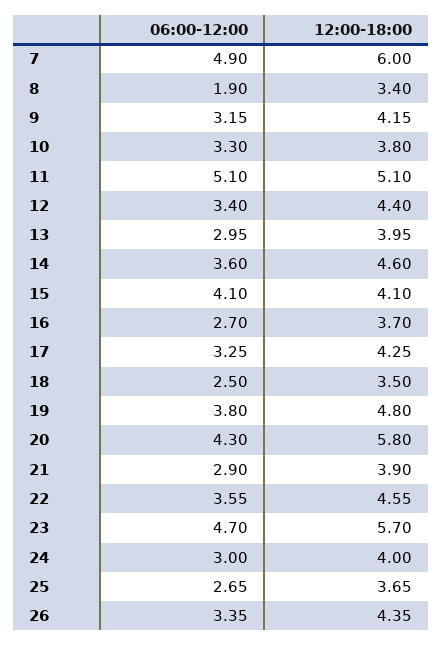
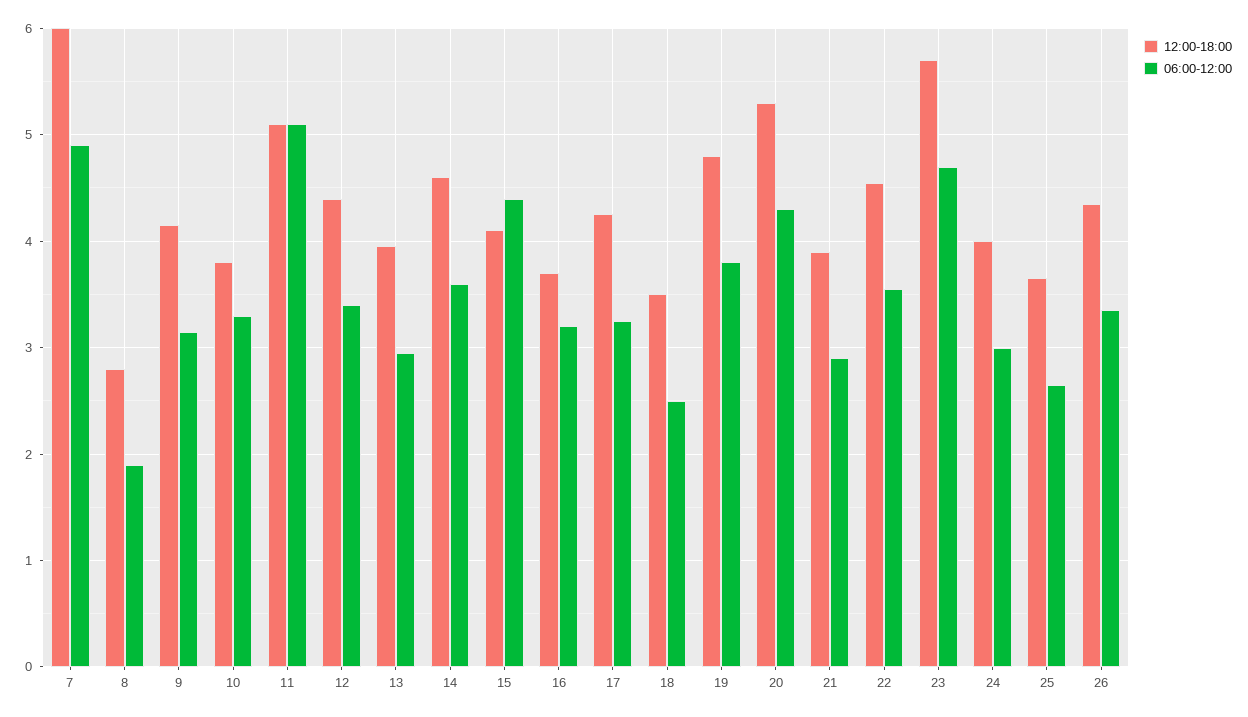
  {
    "06:00-12:00": {
      "7": 4.9,
      "8": 1.9,
      "9": 3.15,
      "10": 3.3,
      "11": 5.1,
      "12": 3.4,
      "13": 2.95,
      "14": 3.6,
-     "15": 4.1,
+     "15": 4.4,
-     "16": 2.7,
+     "16": 3.2,
      "17": 3.25,
      "18": 2.5,
      "19": 3.8,
      "20": 4.3,
      "21": 2.9,
      "22": 3.55,
      "23": 4.7,
      "24": 3,
      "25": 2.65,
      "26": 3.35
    },
    "12:00-18:00": {
      "7": 6,
-     "8": 3.4,
+     "8": 2.8,
      "9": 4.15,
      "10": 3.8,
      "11": 5.1,
      "12": 4.4,
      "13": 3.95,
      "14": 4.6,
      "15": 4.1,
      "16": 3.7,
      "17": 4.25,
      "18": 3.5,
      "19": 4.8,
-     "20": 5.8,
+     "20": 5.3,
      "21": 3.9,
      "22": 4.55,
      "23": 5.7,
      "24": 4,
      "25": 3.65,
      "26": 4.35
    }
  }

